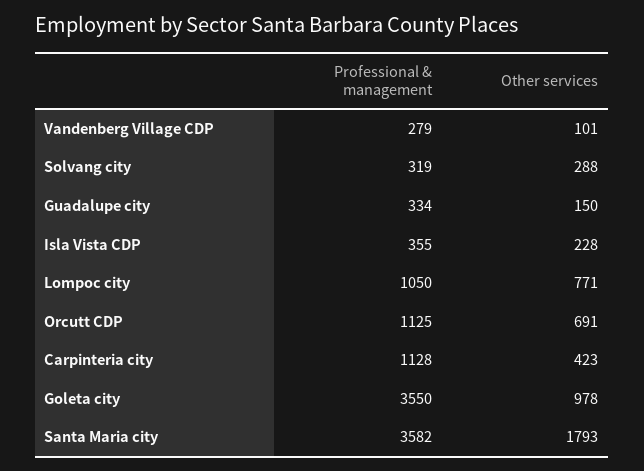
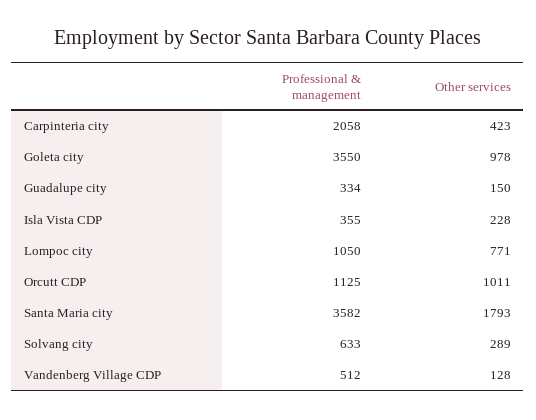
  {
    "Professional & management": {
-     "Vandenberg Village CDP": 279,
+     "Vandenberg Village CDP": 512,
-     "Solvang city": 319,
+     "Solvang city": 633,
      "Guadalupe city": 334,
      "Isla Vista CDP": 355,
      "Lompoc city": 1050,
      "Orcutt CDP": 1125,
-     "Carpinteria city": 1128,
+     "Carpinteria city": 2058,
      "Goleta city": 3550,
      "Santa Maria city": 3582
    },
    "Other services": {
-     "Vandenberg Village CDP": 101,
+     "Vandenberg Village CDP": 128,
-     "Solvang city": 288,
+     "Solvang city": 289,
      "Guadalupe city": 150,
      "Isla Vista CDP": 228,
      "Lompoc city": 771,
-     "Orcutt CDP": 691,
+     "Orcutt CDP": 1011,
      "Carpinteria city": 423,
      "Goleta city": 978,
      "Santa Maria city": 1793
    }
  }

